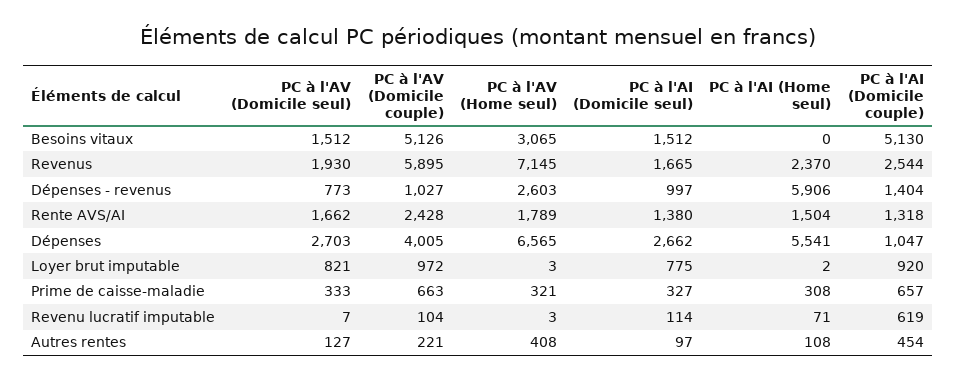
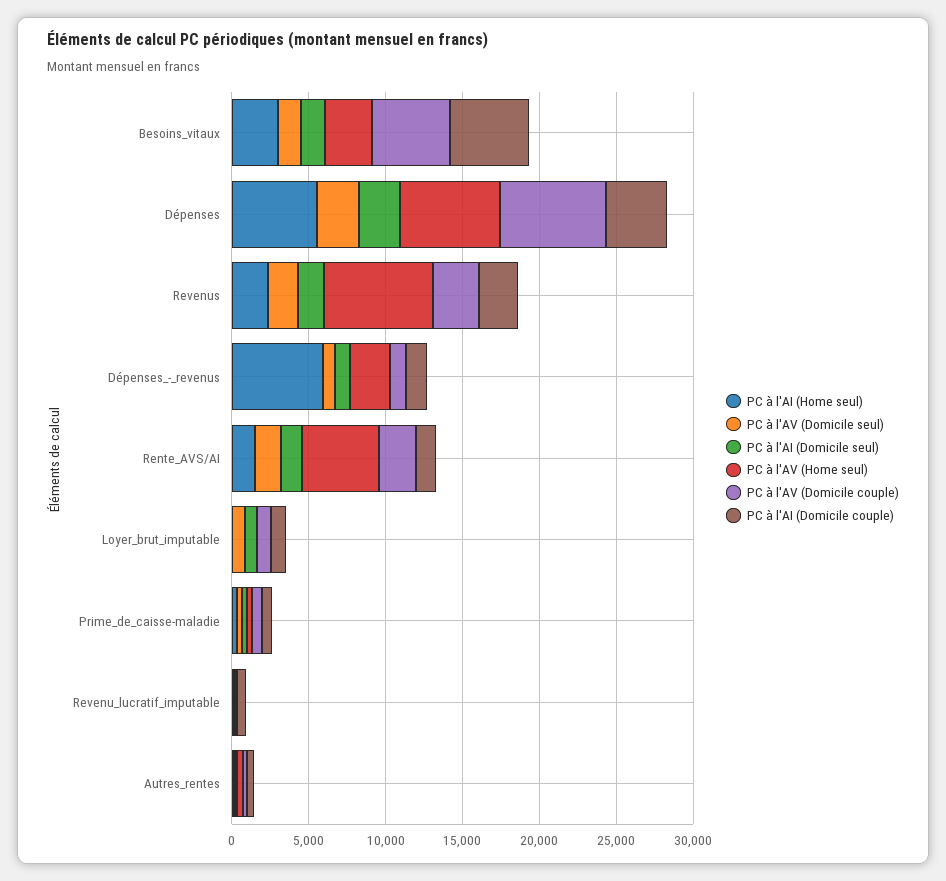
  {
    "PC à l'AV (Domicile seul)": {
      "Besoins vitaux": 1512,
      "Revenus": 1930,
      "Dépenses - revenus": 773,
      "Rente AVS/AI": 1662,
      "Dépenses": 2703,
      "Loyer brut imputable": 821,
      "Prime de caisse-maladie": 333,
      "Revenu lucratif imputable": 7,
      "Autres rentes": 127
    },
    "PC à l'AV (Domicile couple)": {
      "Besoins vitaux": 5126,
-     "Revenus": 5895,
+     "Revenus": 3000,
      "Dépenses - revenus": 1027,
      "Rente AVS/AI": 2428,
-     "Dépenses": 4005,
+     "Dépenses": 7000,
      "Loyer brut imputable": 972,
      "Prime de caisse-maladie": 663,
      "Revenu lucratif imputable": 104,
      "Autres rentes": 221
    },
    "PC à l'AV (Home seul)": {
      "Besoins vitaux": 3065,
      "Revenus": 7145,
      "Dépenses - revenus": 2603,
-     "Rente AVS/AI": 1789,
+     "Rente AVS/AI": 5000,
      "Dépenses": 6565,
      "Loyer brut imputable": 3,
      "Prime de caisse-maladie": 321,
      "Revenu lucratif imputable": 3,
      "Autres rentes": 408
    },
    "PC à l'AI (Domicile seul)": {
      "Besoins vitaux": 1512,
      "Revenus": 1665,
      "Dépenses - revenus": 997,
      "Rente AVS/AI": 1380,
      "Dépenses": 2662,
      "Loyer brut imputable": 775,
      "Prime de caisse-maladie": 327,
      "Revenu lucratif imputable": 114,
      "Autres rentes": 97
    },
    "PC à l'AI (Home seul)": {
-     "Besoins vitaux": 0,
+     "Besoins vitaux": 3000,
      "Revenus": 2370,
      "Dépenses - revenus": 5906,
      "Rente AVS/AI": 1504,
      "Dépenses": 5541,
      "Loyer brut imputable": 2,
      "Prime de caisse-maladie": 308,
      "Revenu lucratif imputable": 71,
      "Autres rentes": 108
    },
    "PC à l'AI (Domicile couple)": {
      "Besoins vitaux": 5130,
      "Revenus": 2544,
      "Dépenses - revenus": 1404,
      "Rente AVS/AI": 1318,
-     "Dépenses": 1047,
+     "Dépenses": 4000,
      "Loyer brut imputable": 920,
      "Prime de caisse-maladie": 657,
      "Revenu lucratif imputable": 619,
      "Autres rentes": 454
    }
  }

